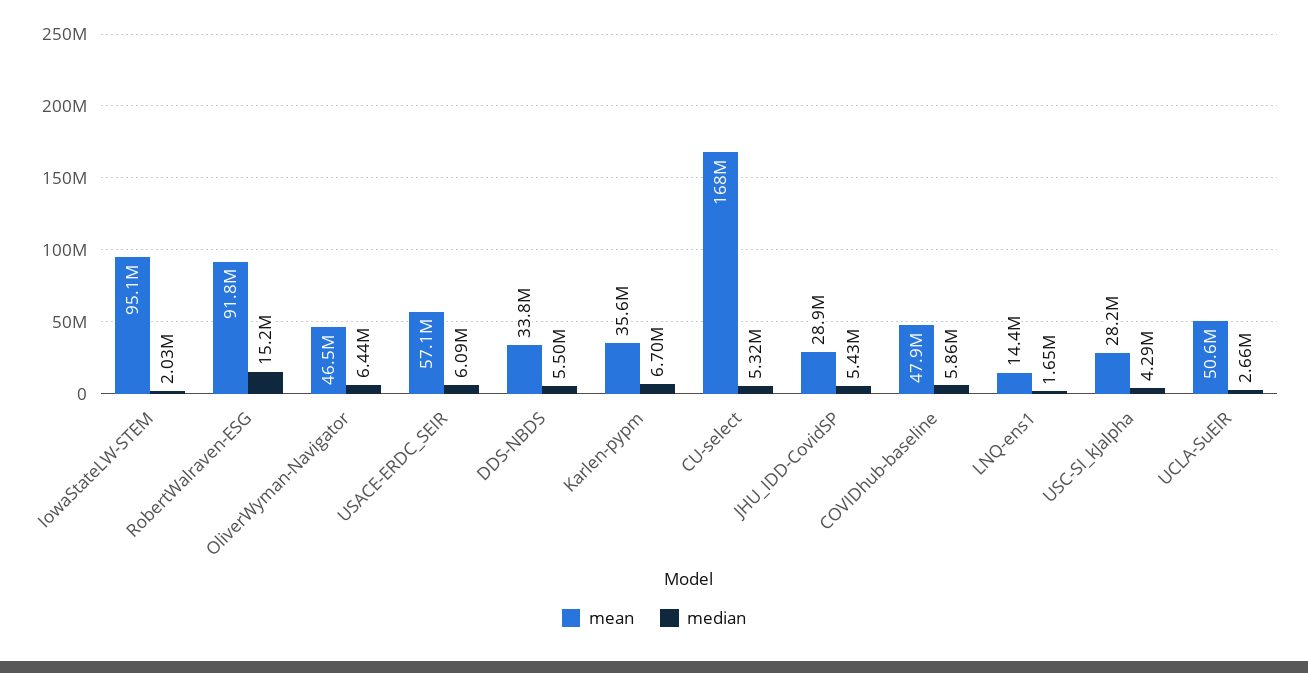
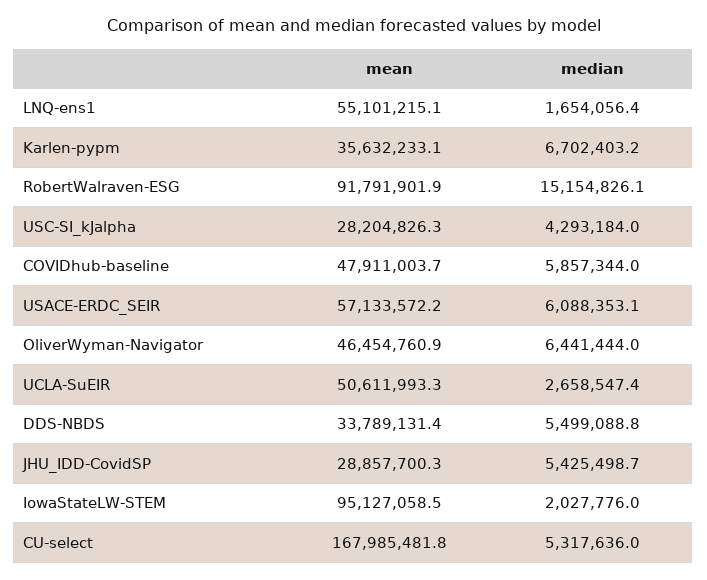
  {
    "mean": {
      "IowaStateLW-STEM": 95127058.5,
      "RobertWalraven-ESG": 91791901.9,
      "OliverWyman-Navigator": 46454760.9,
      "USACE-ERDC_SEIR": 57133572.2,
      "DDS-NBDS": 33789131.4,
      "Karlen-pypm": 35632233.1,
      "CU-select": 167985481.8,
      "JHU_IDD-CovidSP": 28857700.3,
      "COVIDhub-baseline": 47911003.7,
-     "LNQ-ens1": 14400000,
+     "LNQ-ens1": 55101215.1,
      "USC-SI_kJalpha": 28204826.3,
      "UCLA-SuEIR": 50611993.3
    },
    "median": {
      "IowaStateLW-STEM": 2027776,
      "RobertWalraven-ESG": 15154826.1,
      "OliverWyman-Navigator": 6441444,
      "USACE-ERDC_SEIR": 6088353.1,
      "DDS-NBDS": 5499088.8,
      "Karlen-pypm": 6702403.2,
      "CU-select": 5317636,
      "JHU_IDD-CovidSP": 5425498.7,
      "COVIDhub-baseline": 5857344,
      "LNQ-ens1": 1654056.4,
      "USC-SI_kJalpha": 4293184,
      "UCLA-SuEIR": 2658547.4
    }
  }

